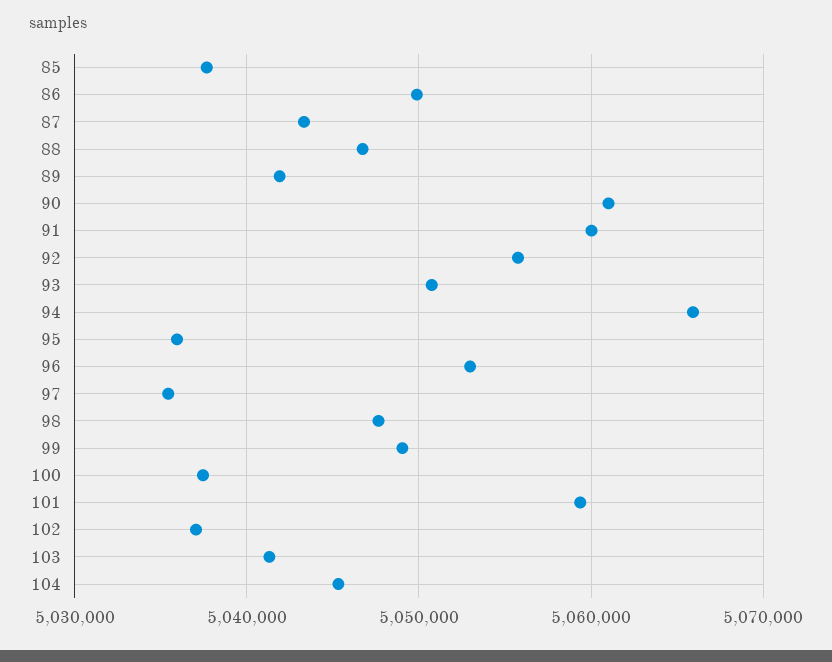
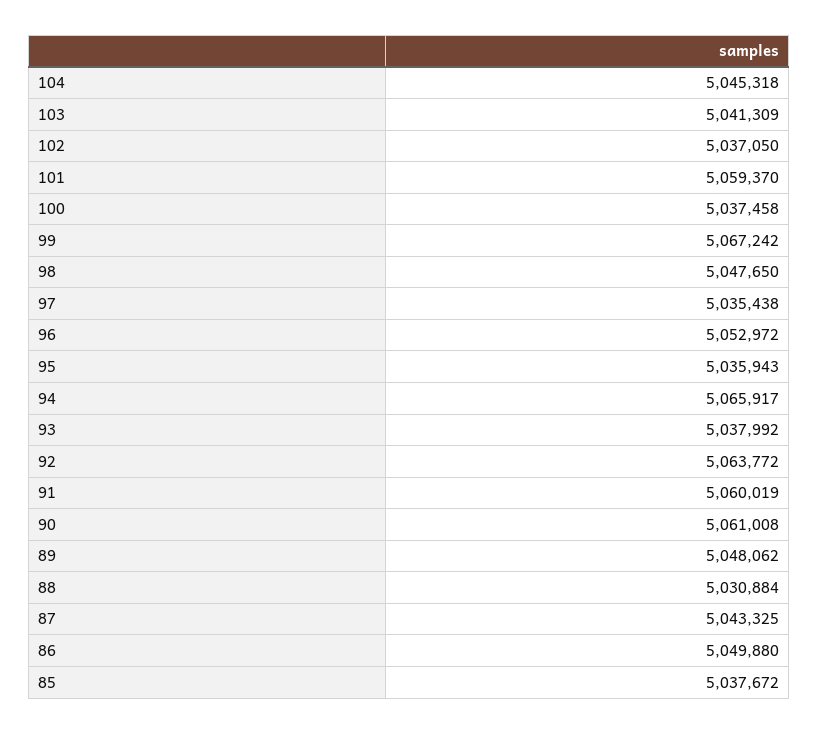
  {
    "85": 5037672,
    "86": 5049880,
    "87": 5043325,
-   "88": 5047000,
+   "88": 5030884,
-   "89": 5042000,
+   "89": 5048062,
    "90": 5061008,
    "91": 5060019,
-   "92": 5056000,
+   "92": 5063772,
-   "93": 5051000,
+   "93": 5037992,
    "94": 5065917,
    "95": 5035943,
    "96": 5052972,
    "97": 5035438,
    "98": 5047650,
-   "99": 5049000,
+   "99": 5067242,
    "100": 5037458,
    "101": 5059370,
    "102": 5037050,
    "103": 5041309,
    "104": 5045318
  }

